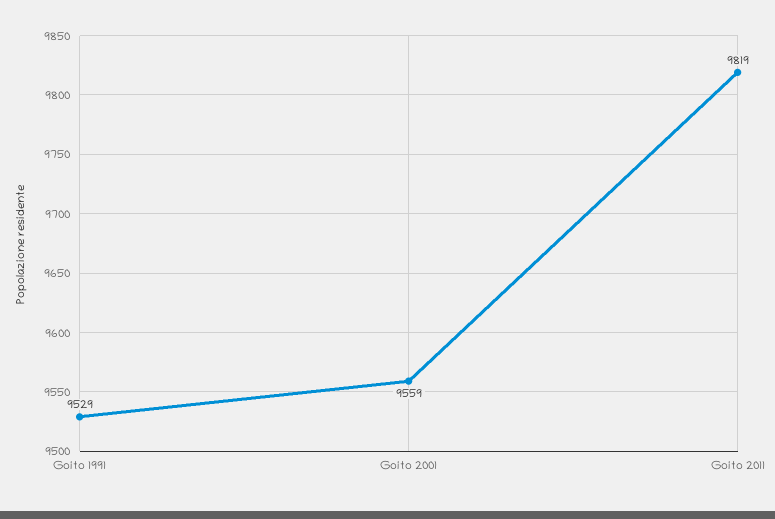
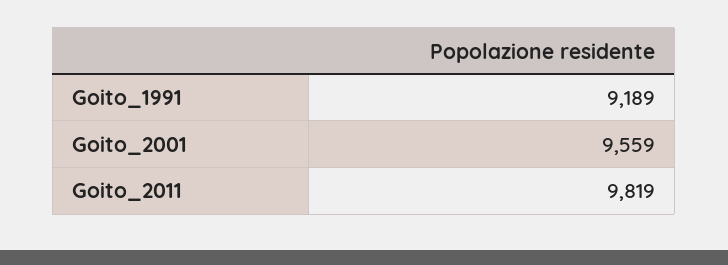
  {
-   "Goito 1991": 9529,
+   "Goito 1991": 9189,
    "Goito 2001": 9559,
    "Goito 2011": 9819
  }

